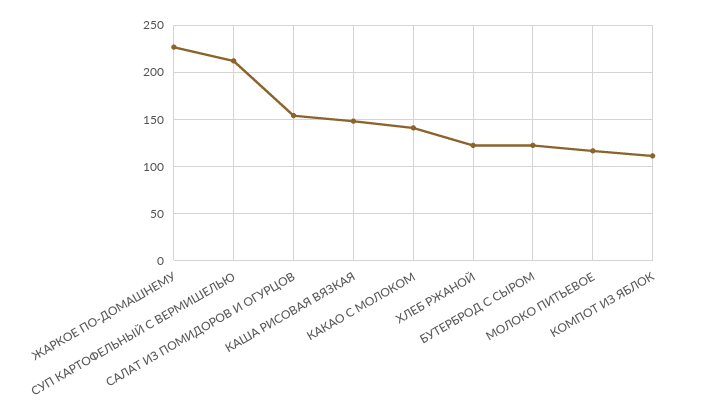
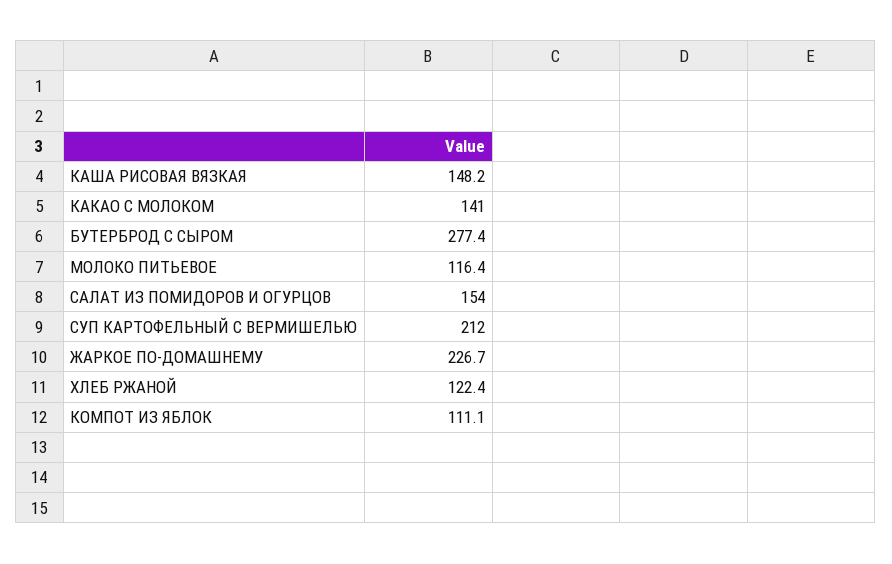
  {
    "ЖАРКОЕ ПО-ДОМАШНЕМУ": 226.7,
    "СУП КАРТОФЕЛЬНЫЙ С ВЕРМИШЕЛЬЮ": 212,
    "САЛАТ ИЗ ПОМИДОРОВ И ОГУРЦОВ": 154,
    "КАША РИСОВАЯ ВЯЗКАЯ": 148.2,
    "КАКАО С МОЛОКОМ": 141,
    "ХЛЕБ РЖАНОЙ": 122.4,
-   "БУТЕРБРОД С СЫРОМ": 120,
+   "БУТЕРБРОД С СЫРОМ": 277.4,
    "МОЛОКО ПИТЬЕВОЕ": 116.4,
    "КОМПОТ ИЗ ЯБЛОК": 111.1
  }

